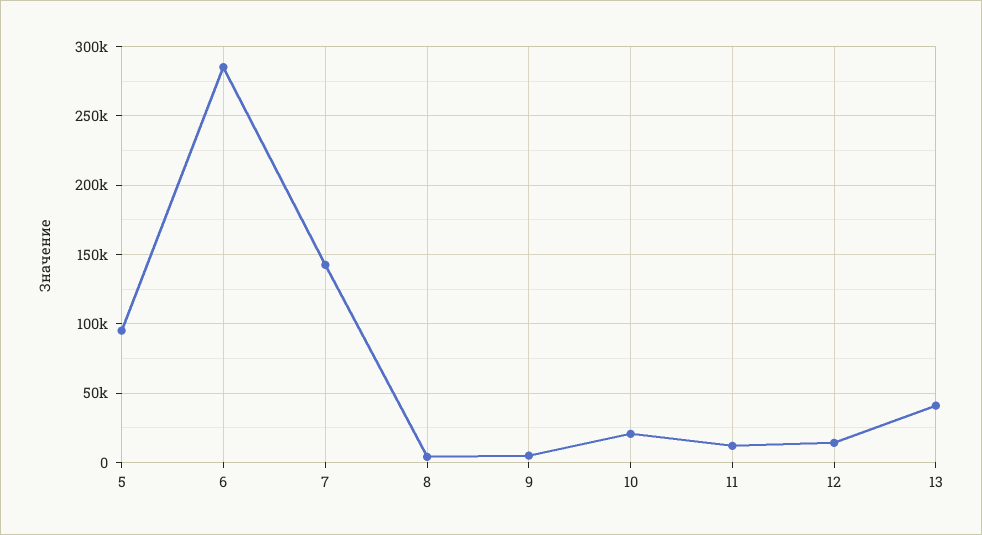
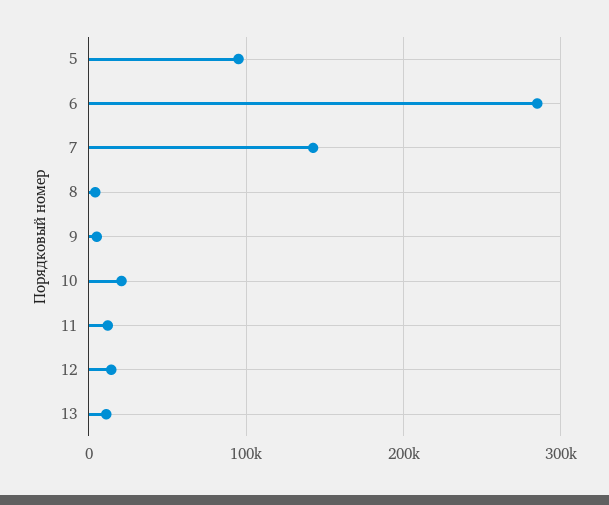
  {
    "5": 95000,
    "6": 285000,
    "7": 145000,
    "8": 5000,
    "9": 5000,
    "10": 20000,
    "11": 10000,
    "12": 15000,
-   "13": 40000
+   "13": 10000
  }

